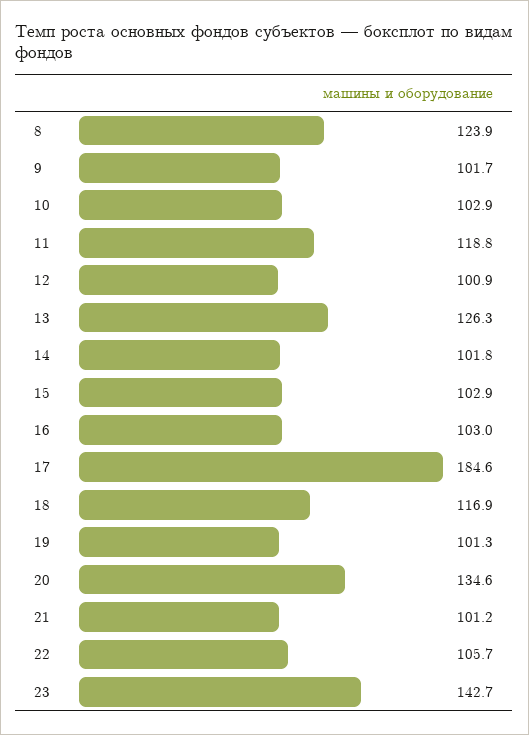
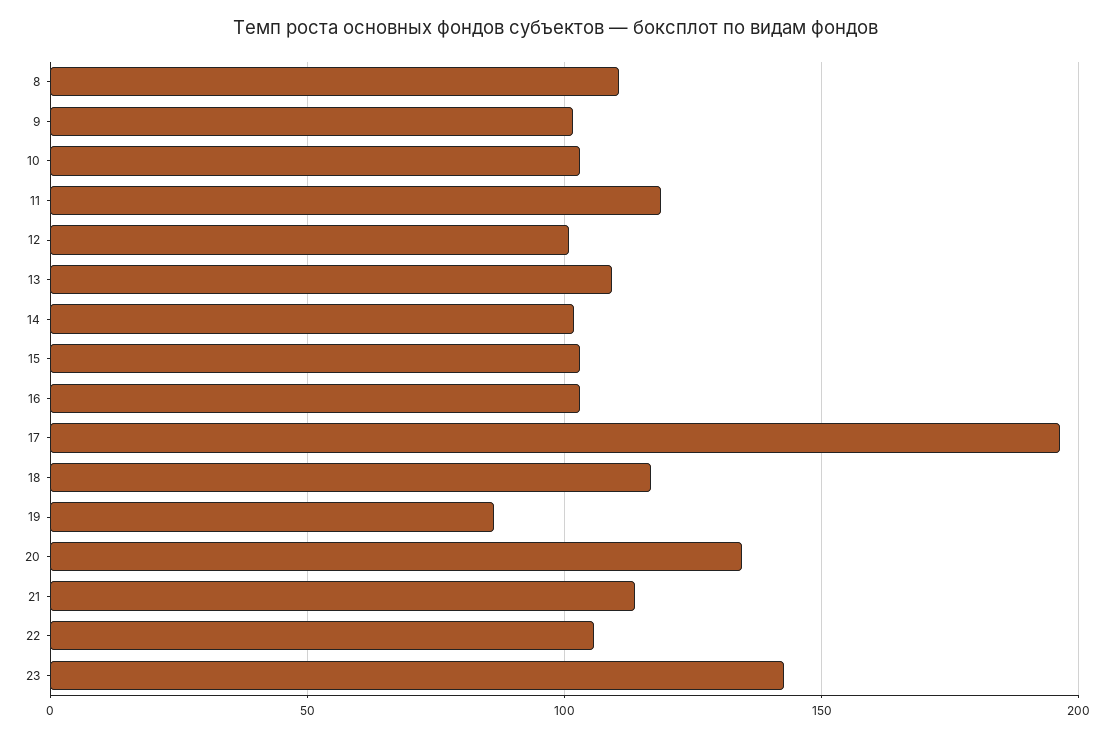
  {
-   "8": 123.9,
+   "8": 110,
    "9": 101.7,
    "10": 102.9,
    "11": 118.8,
    "12": 100.9,
-   "13": 126.3,
+   "13": 110,
    "14": 101.8,
    "15": 102.9,
    "16": 103,
-   "17": 184.6,
+   "17": 195,
    "18": 116.9,
-   "19": 101.3,
+   "19": 85,
    "20": 134.6,
-   "21": 101.2,
+   "21": 115,
    "22": 105.7,
    "23": 142.7
  }

